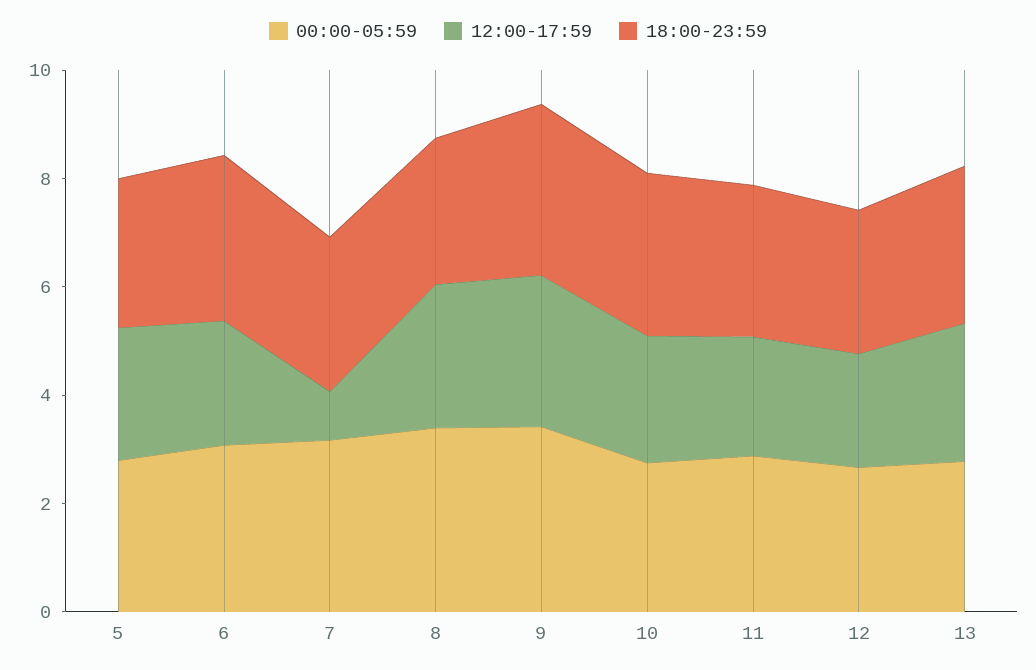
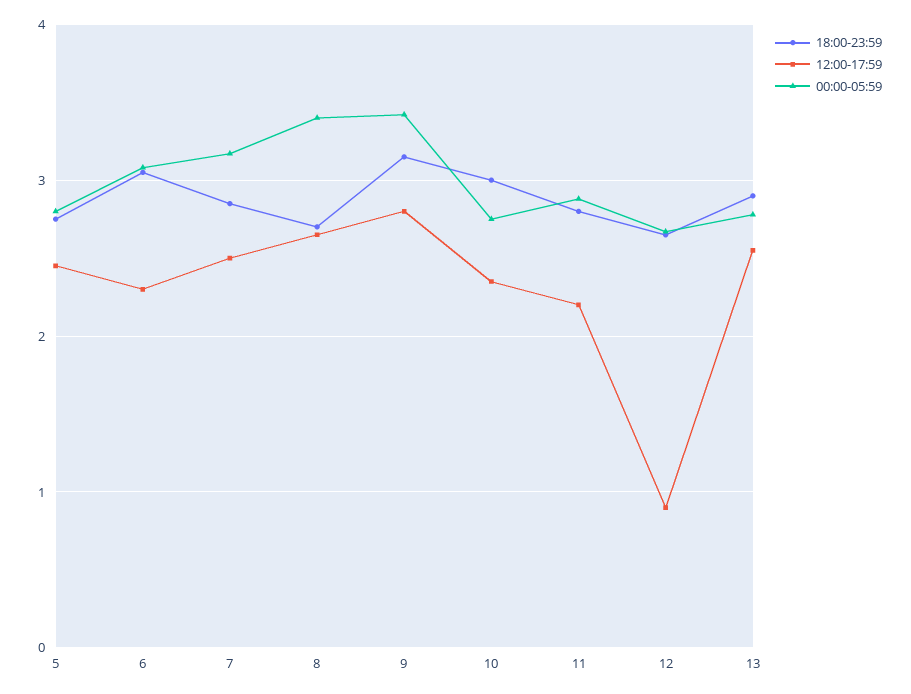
  {
    "00:00-05:59": {
      "5": 2.8,
      "6": 3.1,
      "7": 3.2,
      "8": 3.4,
      "9": 3.4,
      "10": 2.8,
      "11": 2.9,
      "12": 2.7,
      "13": 2.8
    },
    "12:00-17:59": {
      "5": 2.5,
      "6": 2.3,
-     "7": 1,
+     "7": 2.5,
      "8": 2.7,
      "9": 2.8,
      "10": 2.4,
      "11": 2.2,
-     "12": 2,
+     "12": 0.9,
      "13": 2.6
    },
    "18:00-23:59": {
      "5": 2.8,
      "6": 3.1,
      "7": 2.9,
      "8": 2.7,
      "9": 3.2,
      "10": 3,
      "11": 2.8,
      "12": 2.7,
      "13": 2.9
    }
  }

